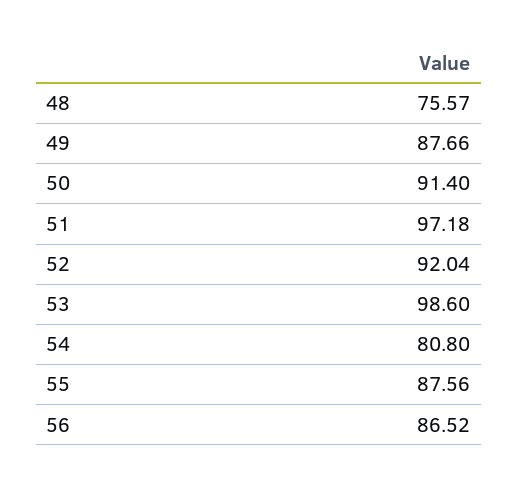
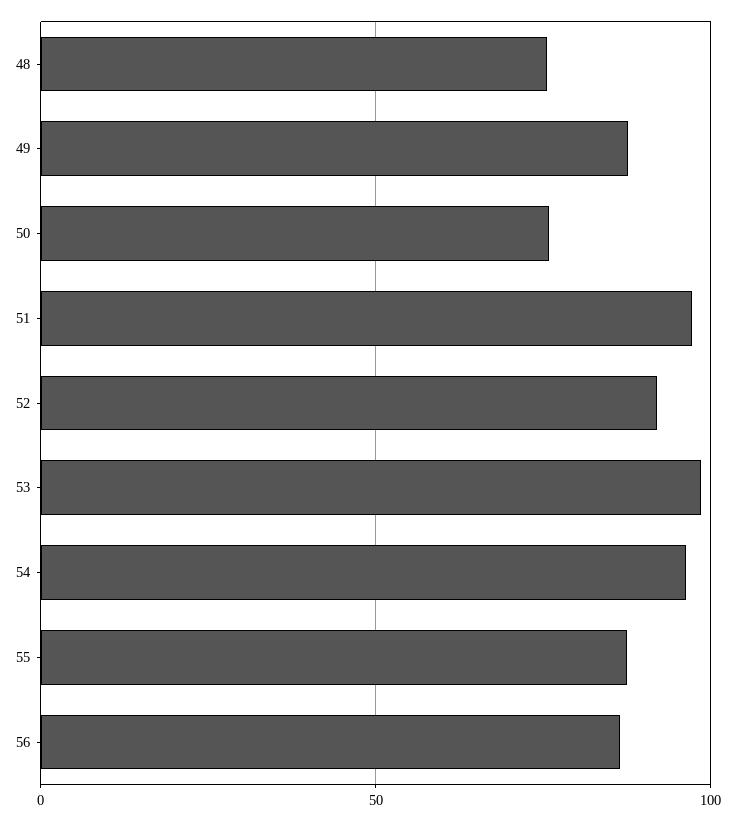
  {
    "48": 75.57,
    "49": 87.66,
-   "50": 91.4,
+   "50": 75,
    "51": 97.18,
    "52": 92.04,
    "53": 98.6,
-   "54": 80.8,
+   "54": 95,
    "55": 87.56,
    "56": 86.52
  }

